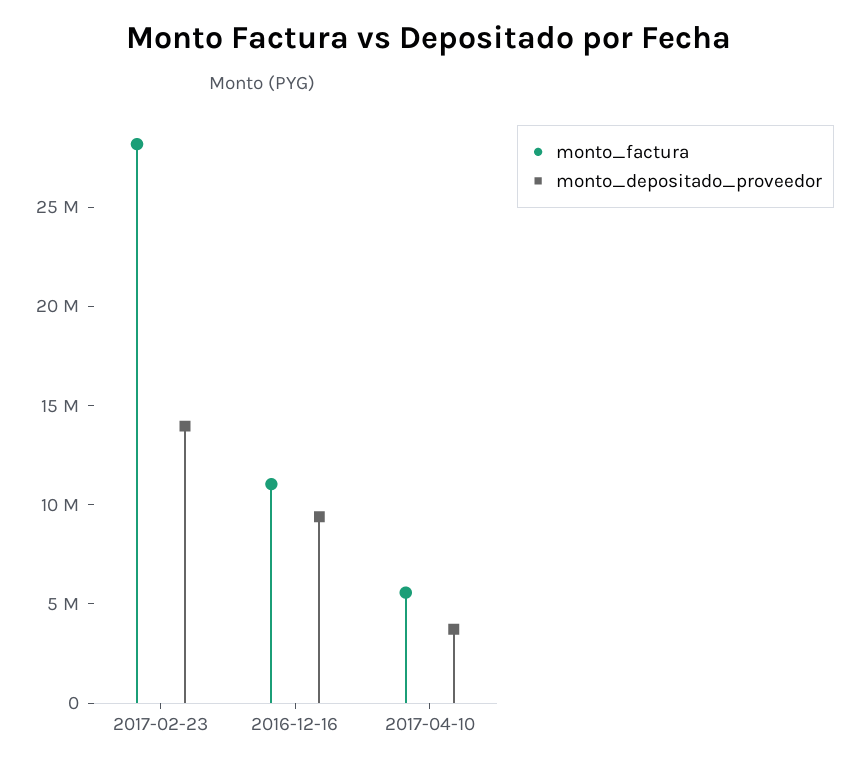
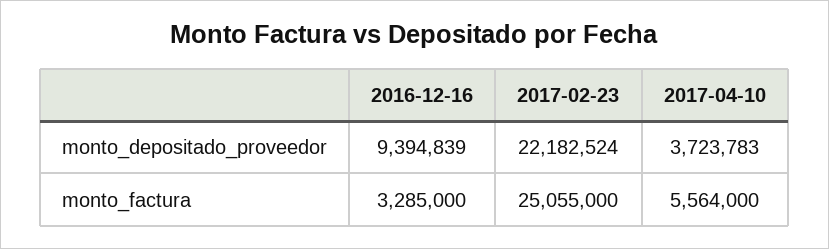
  {
    "monto_factura": {
-     "2017-02-23": 28000000,
+     "2017-02-23": 25055000,
-     "2016-12-16": 11000000,
+     "2016-12-16": 3285000,
      "2017-04-10": 5564000
    },
    "monto_depositado_proveedor": {
-     "2017-02-23": 14000000,
+     "2017-02-23": 22182524,
      "2016-12-16": 9394839,
      "2017-04-10": 3723783
    }
  }

